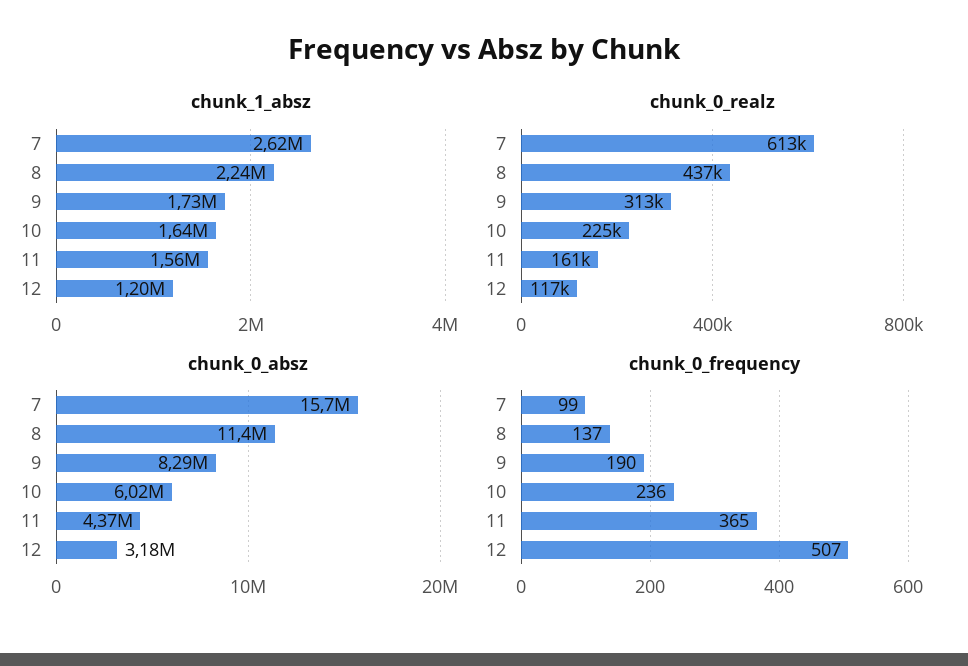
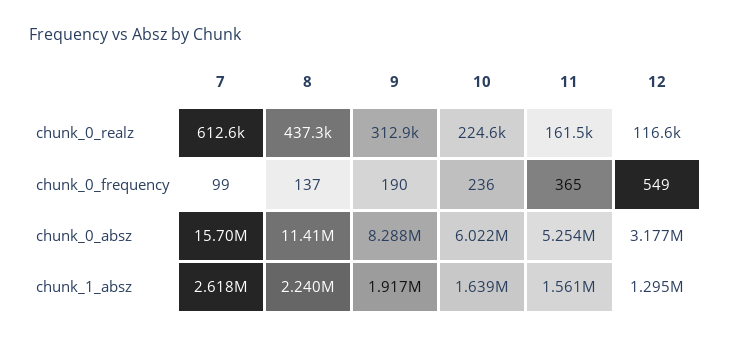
  {
    "chunk_1_absz": {
      "7": 2618000,
      "8": 2240000,
-     "9": 1730000,
+     "9": 1917000,
      "10": 1639000,
      "11": 1561000,
-     "12": 1200000
+     "12": 1295000
    },
    "chunk_0_realz": {
      "7": 612600,
      "8": 437300,
      "9": 312900,
      "10": 224600,
      "11": 161500,
      "12": 116600
    },
    "chunk_0_absz": {
      "7": 15700000,
      "8": 11410000,
      "9": 8288000,
      "10": 6022000,
-     "11": 4370000,
+     "11": 5254000,
      "12": 3177000
    },
    "chunk_0_frequency": {
      "7": 99,
      "8": 137,
      "9": 190,
      "10": 236,
      "11": 365,
-     "12": 507
+     "12": 549
    }
  }

